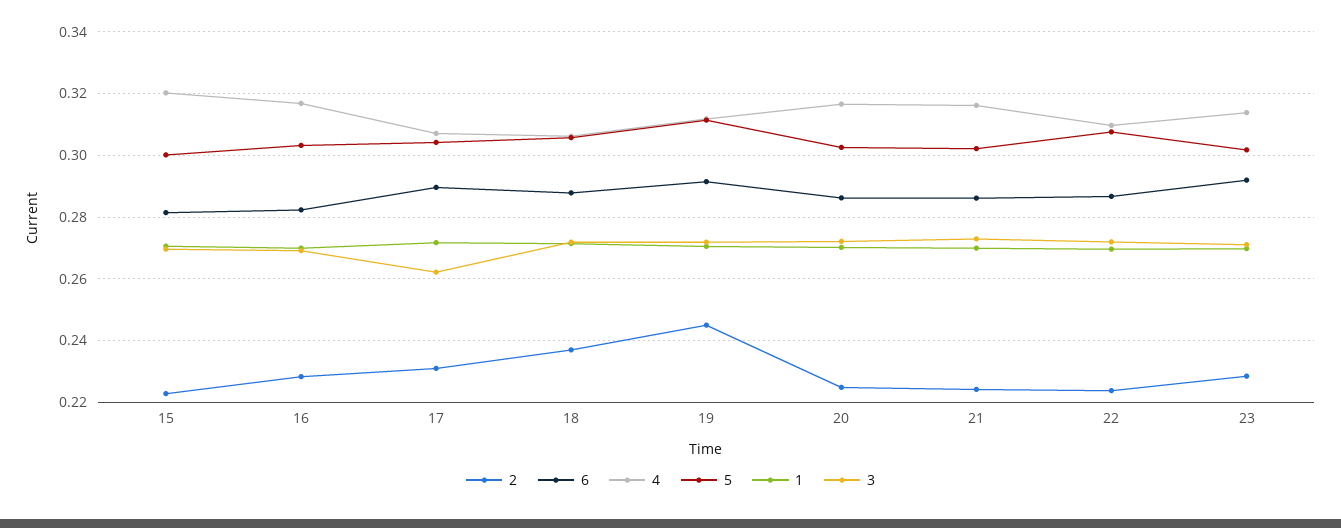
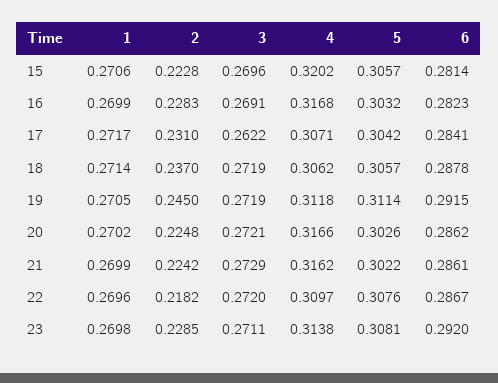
  {
    "2": {
      "15": 0.2228,
      "16": 0.2283,
      "17": 0.231,
      "18": 0.237,
      "19": 0.245,
      "20": 0.2248,
      "21": 0.2242,
-     "22": 0.224,
+     "22": 0.2182,
      "23": 0.2285
    },
    "6": {
      "15": 0.2814,
      "16": 0.2823,
-     "17": 0.29,
+     "17": 0.2841,
      "18": 0.2878,
      "19": 0.2915,
      "20": 0.2862,
      "21": 0.2861,
      "22": 0.2867,
      "23": 0.292
    },
    "4": {
      "15": 0.3202,
      "16": 0.3168,
      "17": 0.3071,
      "18": 0.3062,
      "19": 0.3118,
      "20": 0.3166,
      "21": 0.3162,
      "22": 0.3097,
      "23": 0.3138
    },
    "5": {
-     "15": 0.3,
+     "15": 0.3057,
      "16": 0.3032,
      "17": 0.3042,
      "18": 0.3057,
      "19": 0.3114,
      "20": 0.3026,
      "21": 0.3022,
      "22": 0.3076,
-     "23": 0.302
+     "23": 0.3081
    },
    "1": {
      "15": 0.2706,
      "16": 0.2699,
      "17": 0.2717,
      "18": 0.2714,
      "19": 0.2705,
      "20": 0.2702,
      "21": 0.2699,
      "22": 0.2696,
      "23": 0.2698
    },
    "3": {
      "15": 0.2696,
      "16": 0.2691,
      "17": 0.2622,
      "18": 0.2719,
      "19": 0.2719,
      "20": 0.2721,
      "21": 0.2729,
      "22": 0.272,
      "23": 0.2711
    }
  }

